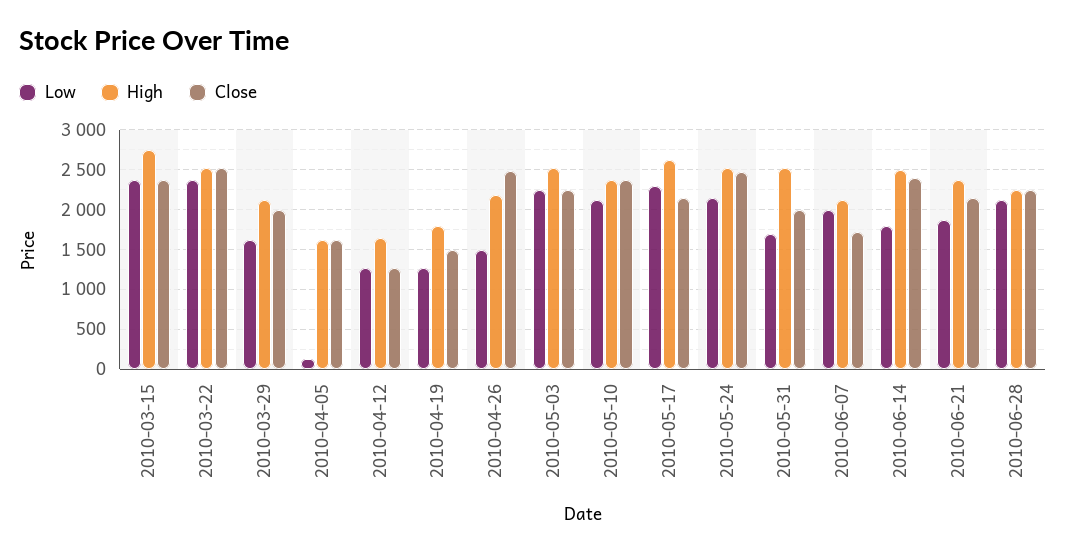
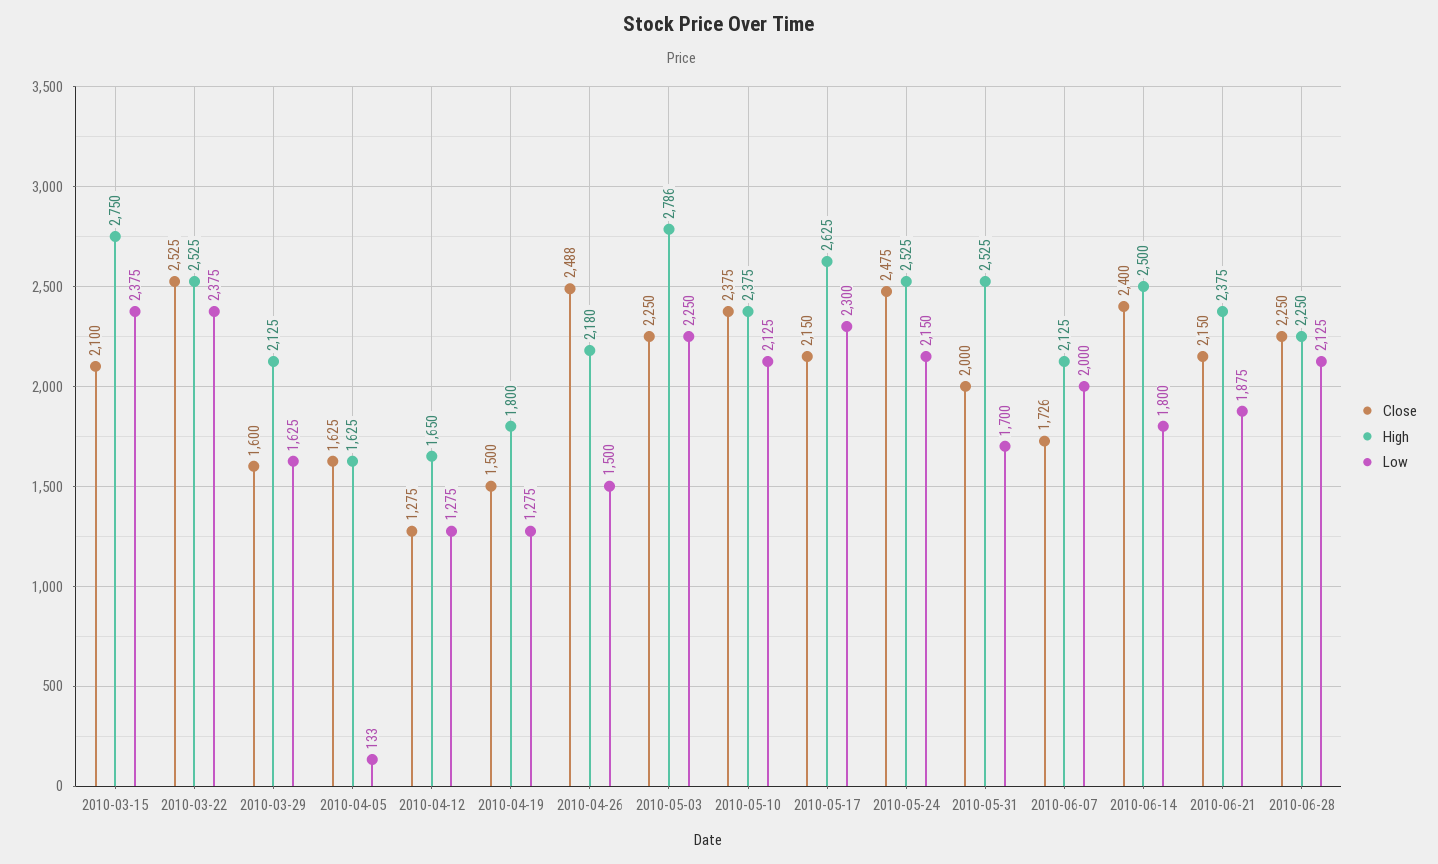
  {
    "Low": {
      "2010-03-15": 2375,
      "2010-03-22": 2375,
      "2010-03-29": 1625,
      "2010-04-05": 133,
      "2010-04-12": 1275,
      "2010-04-19": 1275,
      "2010-04-26": 1500,
      "2010-05-03": 2250,
      "2010-05-10": 2125,
      "2010-05-17": 2300,
      "2010-05-24": 2150,
      "2010-05-31": 1700,
      "2010-06-07": 2000,
      "2010-06-14": 1800,
      "2010-06-21": 1875,
      "2010-06-28": 2125
    },
    "High": {
      "2010-03-15": 2750,
      "2010-03-22": 2525,
      "2010-03-29": 2125,
      "2010-04-05": 1625,
      "2010-04-12": 1650,
      "2010-04-19": 1800,
      "2010-04-26": 2180,
-     "2010-05-03": 2500,
+     "2010-05-03": 2786,
      "2010-05-10": 2375,
      "2010-05-17": 2625,
      "2010-05-24": 2525,
      "2010-05-31": 2525,
      "2010-06-07": 2125,
      "2010-06-14": 2500,
      "2010-06-21": 2375,
      "2010-06-28": 2250
    },
    "Close": {
-     "2010-03-15": 2400,
+     "2010-03-15": 2100,
      "2010-03-22": 2525,
-     "2010-03-29": 2000,
+     "2010-03-29": 1600,
      "2010-04-05": 1625,
      "2010-04-12": 1275,
      "2010-04-19": 1500,
      "2010-04-26": 2488,
      "2010-05-03": 2250,
      "2010-05-10": 2375,
      "2010-05-17": 2150,
      "2010-05-24": 2475,
      "2010-05-31": 2000,
      "2010-06-07": 1726,
      "2010-06-14": 2400,
      "2010-06-21": 2150,
      "2010-06-28": 2250
    }
  }

